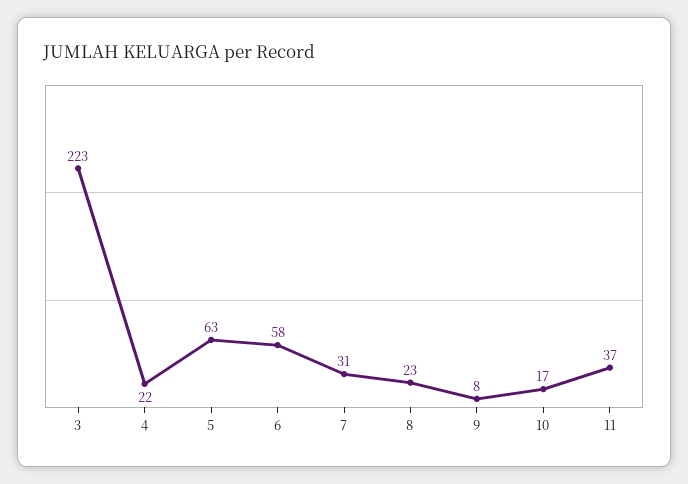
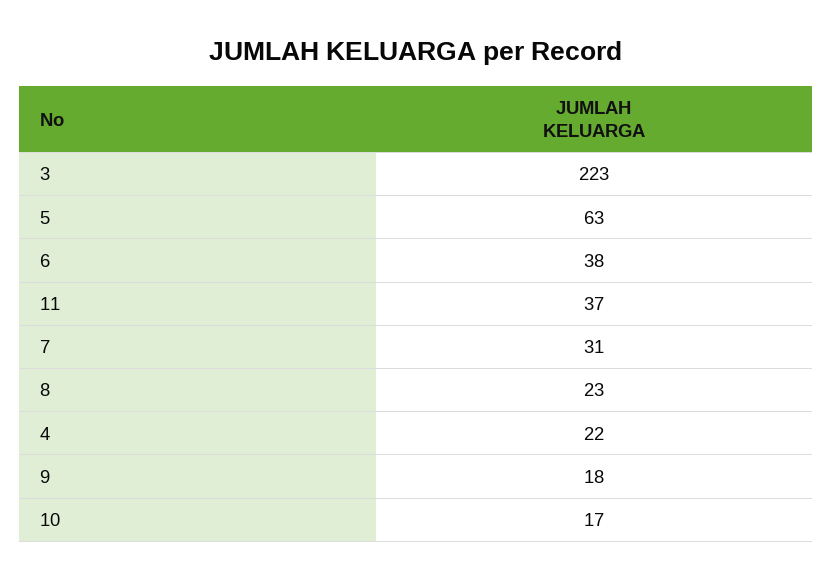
  {
    "3": 223,
    "4": 22,
    "5": 63,
-   "6": 58,
+   "6": 38,
    "7": 31,
    "8": 23,
-   "9": 8,
+   "9": 18,
    "10": 17,
    "11": 37
  }

